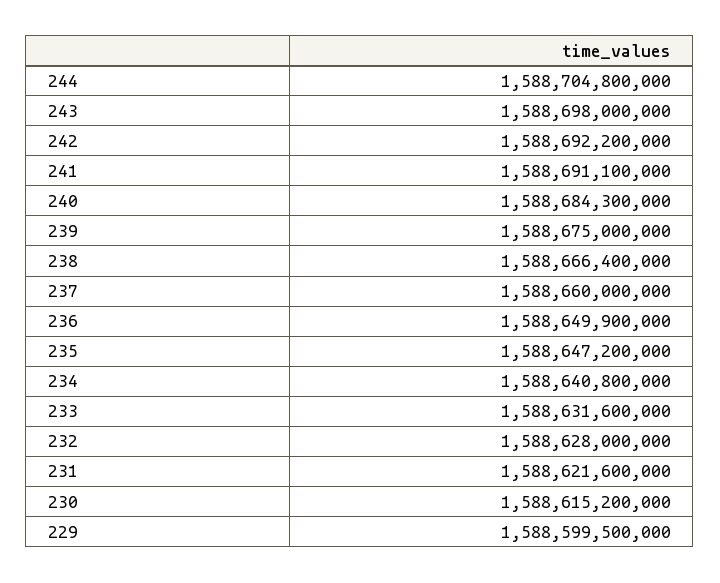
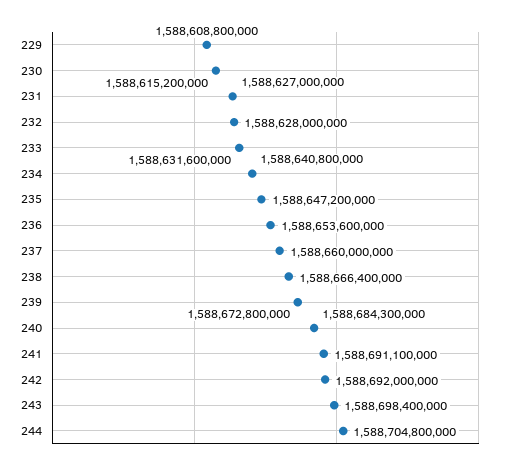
  {
    "244": 1588704800000,
-   "243": 1588698000000,
+   "243": 1588698400000,
-   "242": 1588692200000,
+   "242": 1588692000000,
    "241": 1588691100000,
    "240": 1588684300000,
-   "239": 1588675000000,
+   "239": 1588672800000,
    "238": 1588666400000,
    "237": 1588660000000,
-   "236": 1588649900000,
+   "236": 1588653600000,
    "235": 1588647200000,
    "234": 1588640800000,
    "233": 1588631600000,
    "232": 1588628000000,
-   "231": 1588621600000,
+   "231": 1588627000000,
    "230": 1588615200000,
-   "229": 1588599500000
+   "229": 1588608800000
  }

